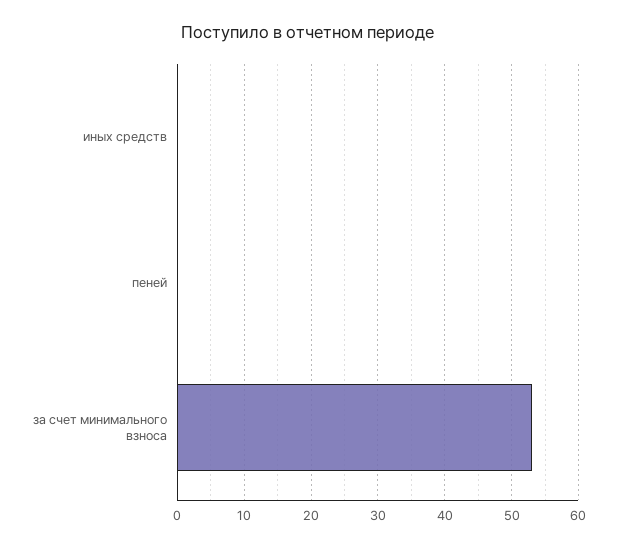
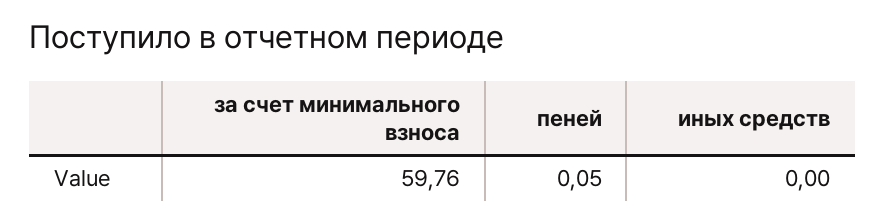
  {
    "иных средств": 0,
    "пеней": 0.05,
-   "за счет минимального взноса": 53
+   "за счет минимального взноса": 59.76
  }

